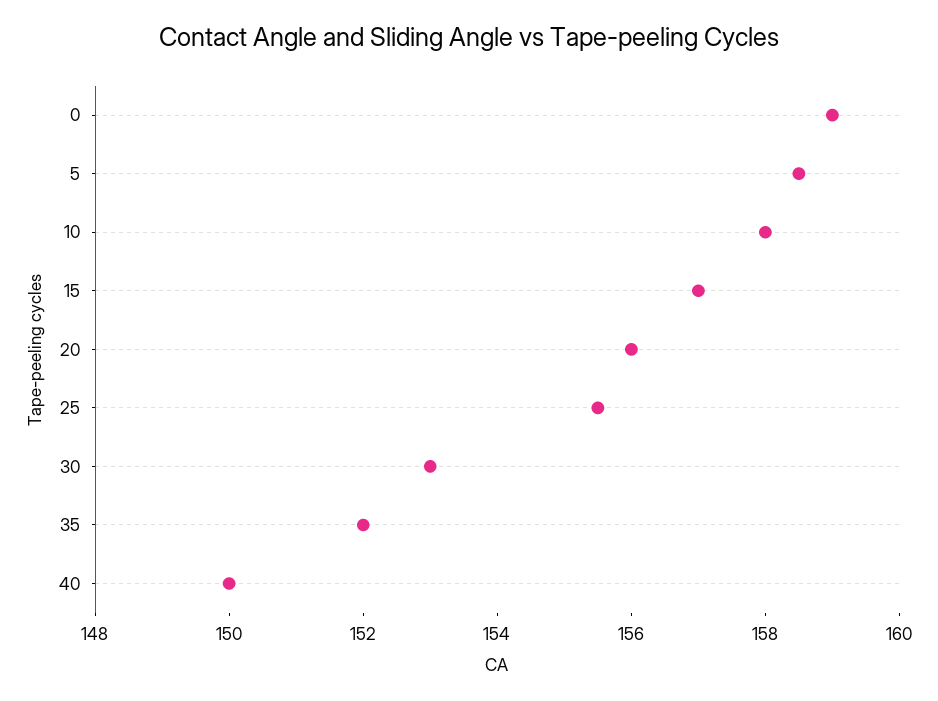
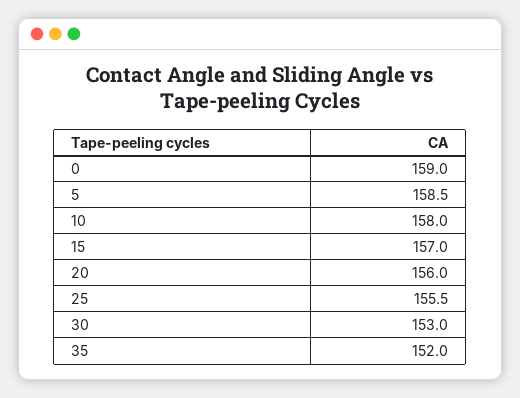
  {
    "0": 159,
    "5": 158.5,
    "10": 158,
    "15": 157,
    "20": 156,
    "25": 155.5,
    "30": 153,
-   "35": 152,
+   "35": 152
-   "40": 150
  }

